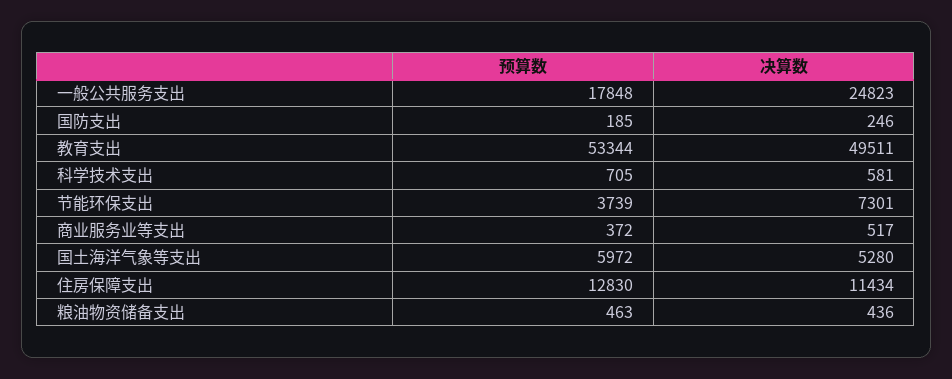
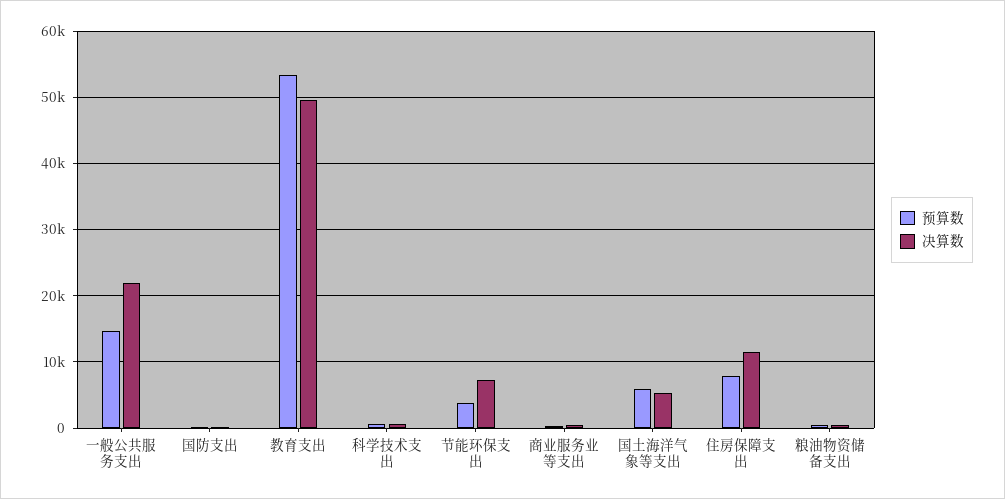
  {
    "预算数": {
-     "一般公共服务支出": 17848,
+     "一般公共服务支出": 15000,
      "国防支出": 185,
      "教育支出": 53344,
      "科学技术支出": 705,
      "节能环保支出": 3739,
      "商业服务业等支出": 372,
      "国土海洋气象等支出": 5972,
-     "住房保障支出": 12830,
+     "住房保障支出": 8000,
      "粮油物资储备支出": 463
    },
    "决算数": {
-     "一般公共服务支出": 24823,
+     "一般公共服务支出": 22000,
      "国防支出": 246,
      "教育支出": 49511,
      "科学技术支出": 581,
      "节能环保支出": 7301,
      "商业服务业等支出": 517,
      "国土海洋气象等支出": 5280,
      "住房保障支出": 11434,
      "粮油物资储备支出": 436
    }
  }

